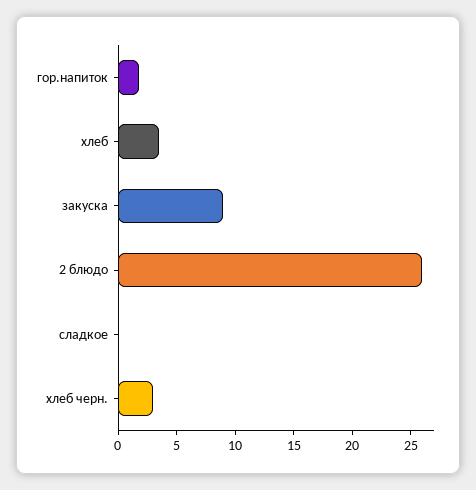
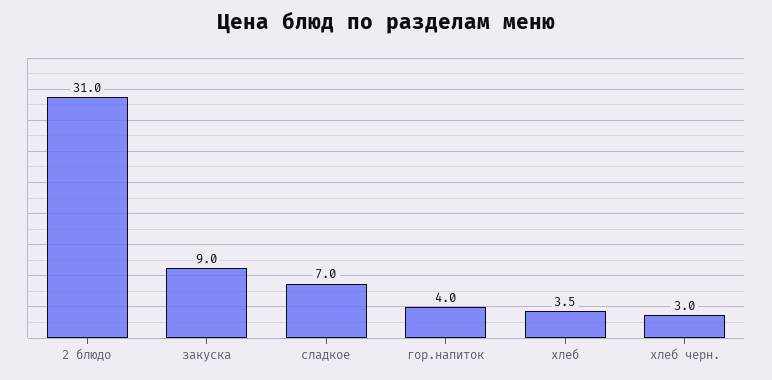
  {
-   "гор.напиток": 2,
+   "гор.напиток": 4,
    "хлеб": 3.5,
    "закуска": 9,
-   "2 блюдо": 26,
+   "2 блюдо": 31,
-   "сладкое": 0,
+   "сладкое": 7,
    "хлеб черн.": 3
  }

